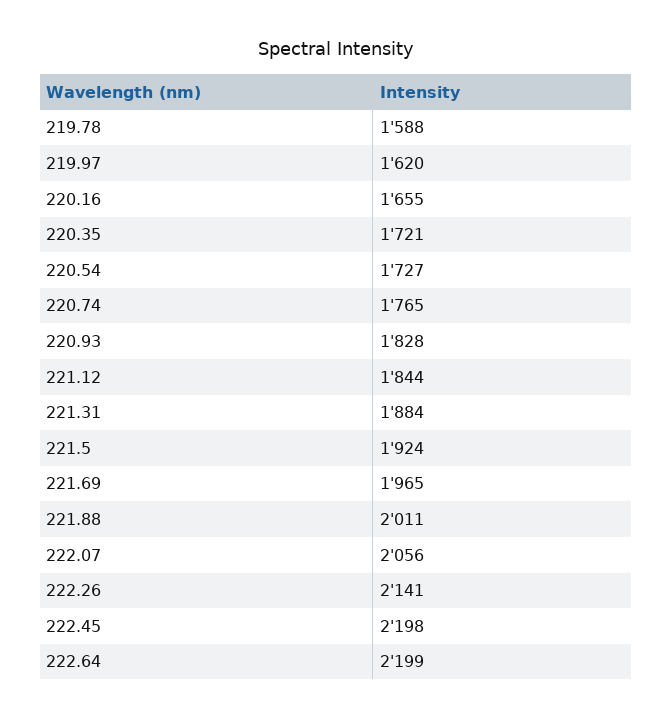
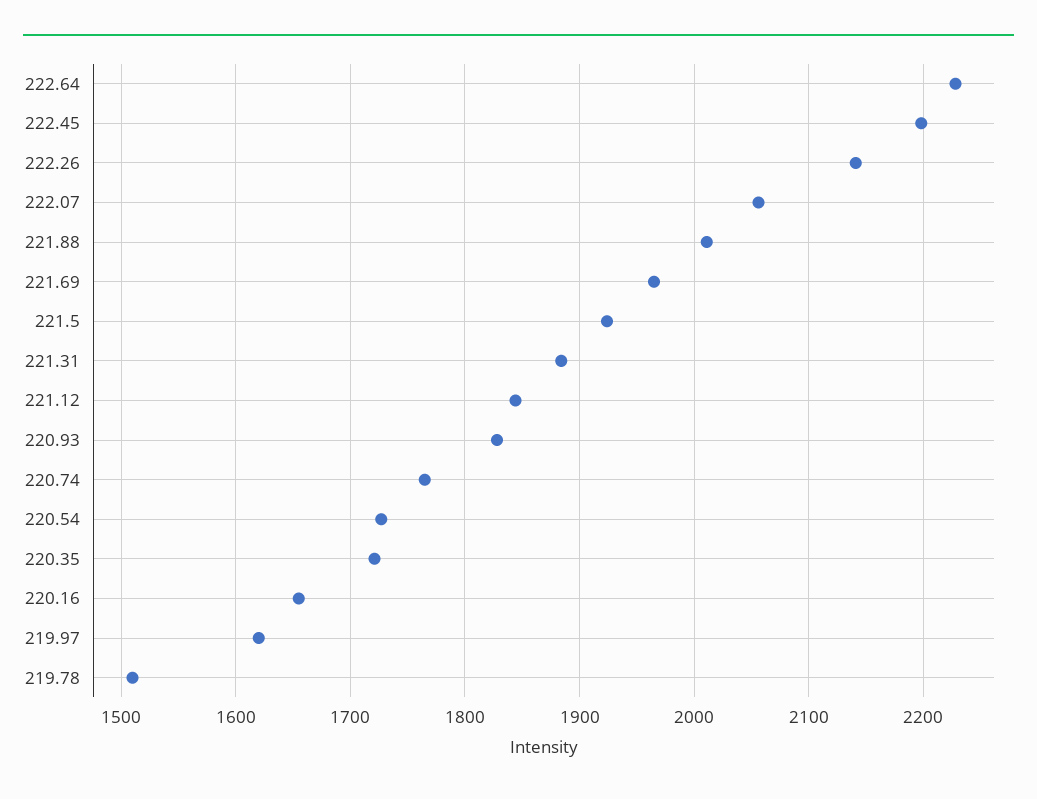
  {
-   "219.78": 1588,
+   "219.78": 1510,
    "219.97": 1620,
    "220.16": 1655,
    "220.35": 1721,
    "220.54": 1727,
    "220.74": 1765,
    "220.93": 1828,
    "221.12": 1844,
    "221.31": 1884,
    "221.5": 1924,
    "221.69": 1965,
    "221.88": 2011,
    "222.07": 2056,
    "222.26": 2141,
    "222.45": 2198,
-   "222.64": 2199
+   "222.64": 2230
  }

